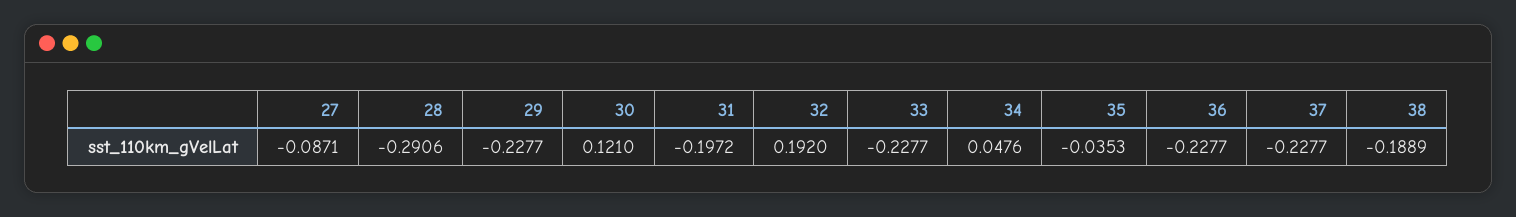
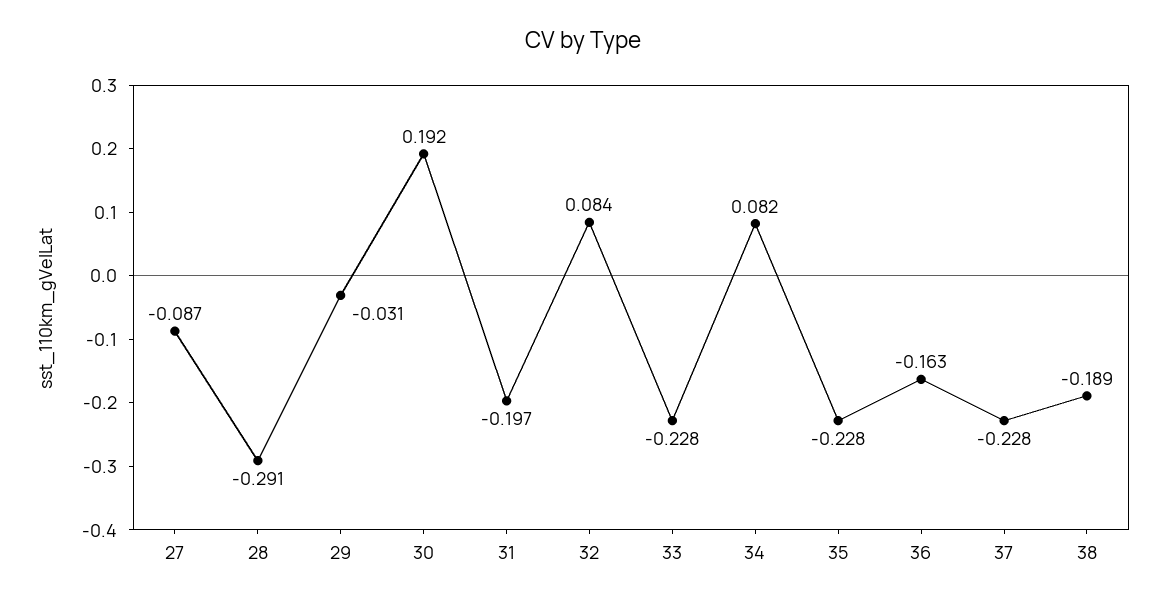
  {
    "27": -0.0871,
    "28": -0.2906,
-   "29": -0.2277,
+   "29": -0.031,
-   "30": 0.121,
+   "30": 0.192,
    "31": -0.1972,
-   "32": 0.192,
+   "32": 0.084,
    "33": -0.2277,
-   "34": 0.0476,
+   "34": 0.082,
-   "35": -0.0353,
+   "35": -0.228,
-   "36": -0.2277,
+   "36": -0.163,
    "37": -0.2277,
    "38": -0.1889
  }

